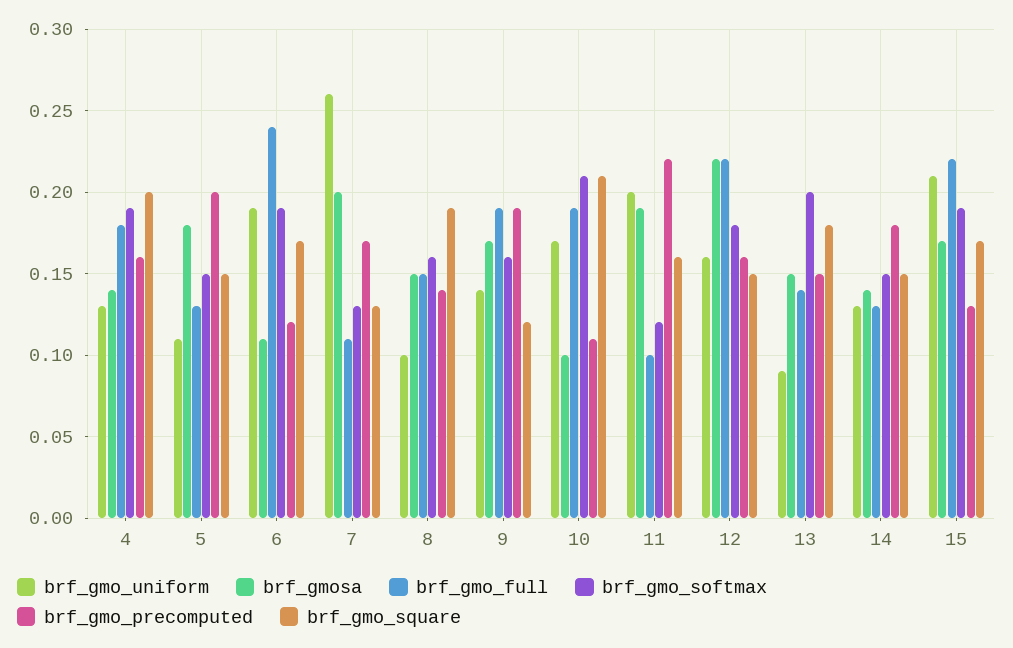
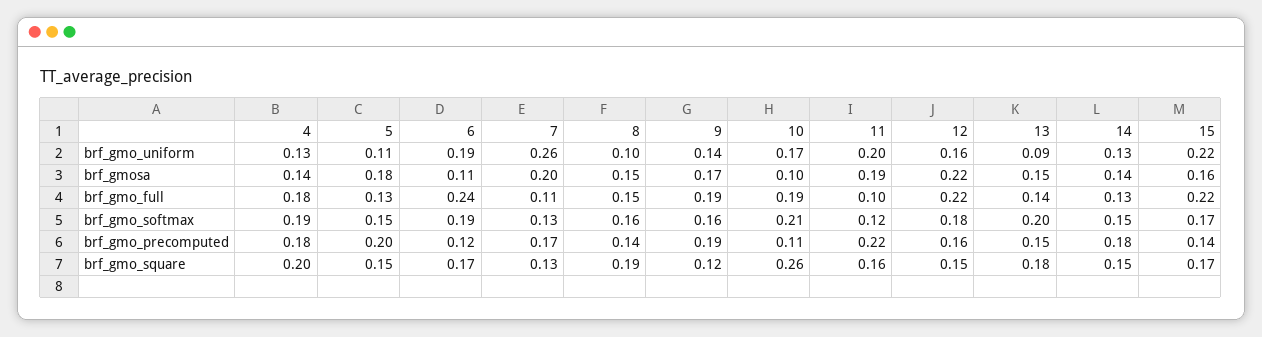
  {
    "brf_gmo_uniform": {
      "4": 0.13,
      "5": 0.11,
      "6": 0.19,
      "7": 0.26,
      "8": 0.1,
      "9": 0.14,
      "10": 0.17,
      "11": 0.2,
      "12": 0.16,
      "13": 0.09,
      "14": 0.13,
-     "15": 0.21
+     "15": 0.22
    },
    "brf_gmosa": {
      "4": 0.14,
      "5": 0.18,
      "6": 0.11,
      "7": 0.2,
      "8": 0.15,
      "9": 0.17,
      "10": 0.1,
      "11": 0.19,
      "12": 0.22,
      "13": 0.15,
      "14": 0.14,
-     "15": 0.17
+     "15": 0.16
    },
    "brf_gmo_full": {
      "4": 0.18,
      "5": 0.13,
      "6": 0.24,
      "7": 0.11,
      "8": 0.15,
      "9": 0.19,
      "10": 0.19,
      "11": 0.1,
      "12": 0.22,
      "13": 0.14,
      "14": 0.13,
      "15": 0.22
    },
    "brf_gmo_softmax": {
      "4": 0.19,
      "5": 0.15,
      "6": 0.19,
      "7": 0.13,
      "8": 0.16,
      "9": 0.16,
      "10": 0.21,
      "11": 0.12,
      "12": 0.18,
      "13": 0.2,
      "14": 0.15,
-     "15": 0.19
+     "15": 0.17
    },
    "brf_gmo_precomputed": {
-     "4": 0.16,
+     "4": 0.18,
      "5": 0.2,
      "6": 0.12,
      "7": 0.17,
      "8": 0.14,
      "9": 0.19,
      "10": 0.11,
      "11": 0.22,
      "12": 0.16,
      "13": 0.15,
      "14": 0.18,
-     "15": 0.13
+     "15": 0.14
    },
    "brf_gmo_square": {
      "4": 0.2,
      "5": 0.15,
      "6": 0.17,
      "7": 0.13,
      "8": 0.19,
      "9": 0.12,
-     "10": 0.21,
+     "10": 0.26,
      "11": 0.16,
      "12": 0.15,
      "13": 0.18,
      "14": 0.15,
      "15": 0.17
    }
  }

